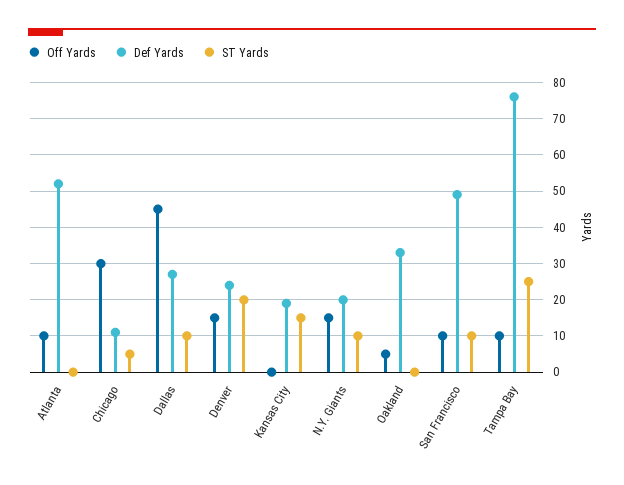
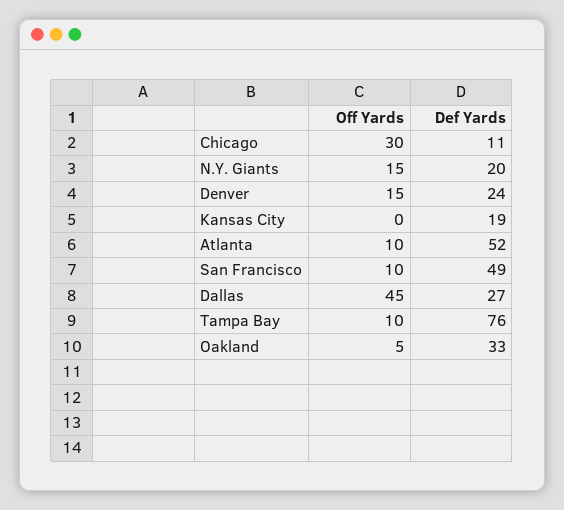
  {
    "Off Yards": {
      "Atlanta": 10,
      "Chicago": 30,
      "Dallas": 45,
      "Denver": 15,
      "Kansas City": 0,
      "N.Y. Giants": 15,
      "Oakland": 5,
      "San Francisco": 10,
      "Tampa Bay": 10
    },
    "Def Yards": {
      "Atlanta": 52,
      "Chicago": 11,
      "Dallas": 27,
      "Denver": 24,
      "Kansas City": 19,
      "N.Y. Giants": 20,
      "Oakland": 33,
      "San Francisco": 49,
      "Tampa Bay": 76
-   },
+   }
-   "ST Yards": {
-     "Atlanta": 0,
-     "Chicago": 5,
-     "Dallas": 10,
-     "Denver": 20,
-     "Kansas City": 15,
-     "N.Y. Giants": 10,
-     "Oakland": 0,
-     "San Francisco": 10,
-     "Tampa Bay": 25
-   }
  }

